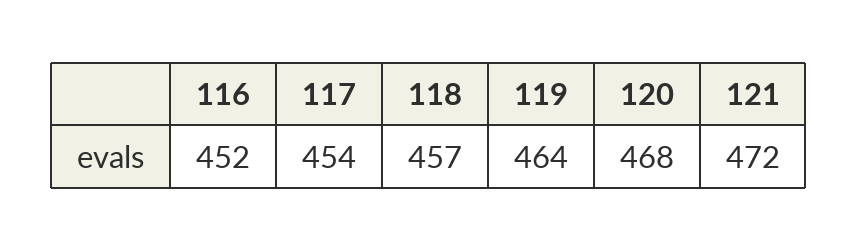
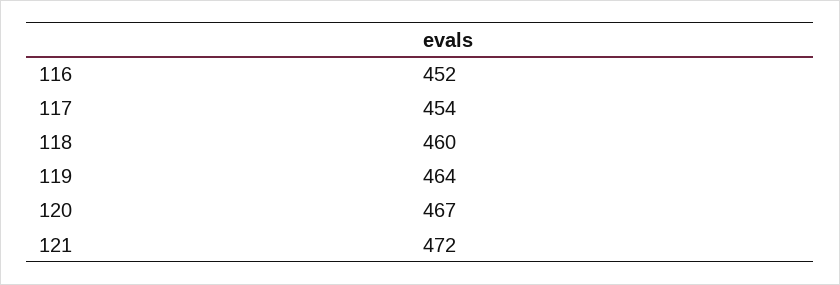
  {
    "116": 452,
    "117": 454,
-   "118": 457,
+   "118": 460,
    "119": 464,
-   "120": 468,
+   "120": 467,
    "121": 472
  }

